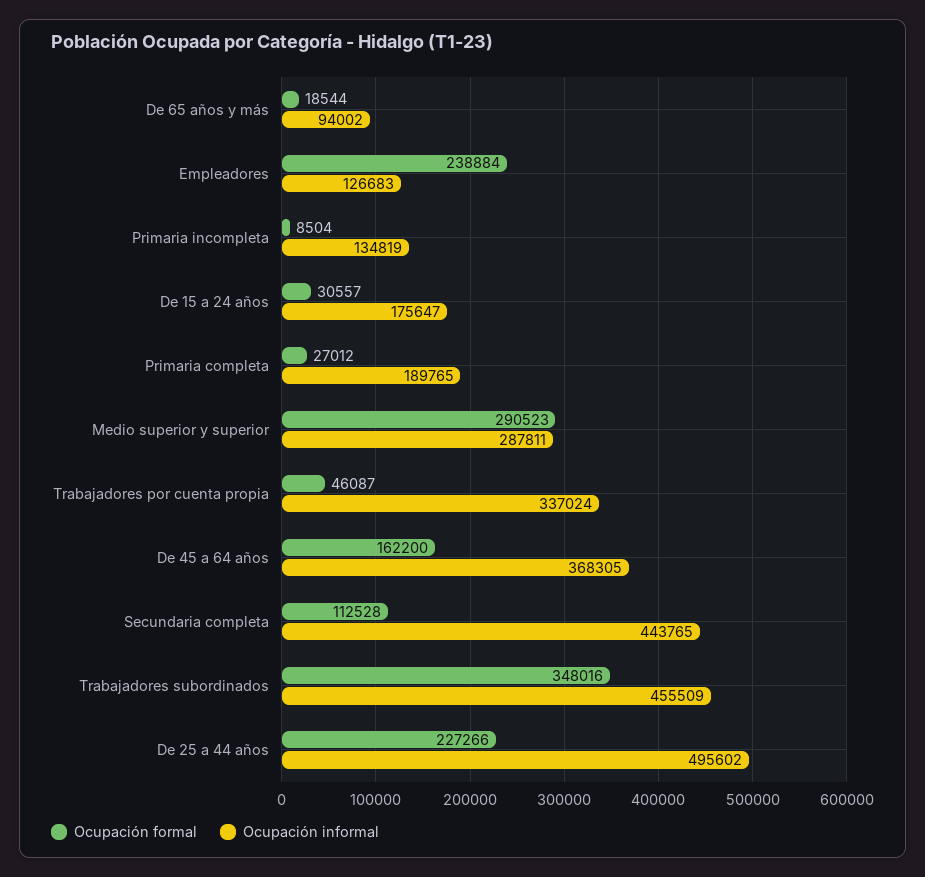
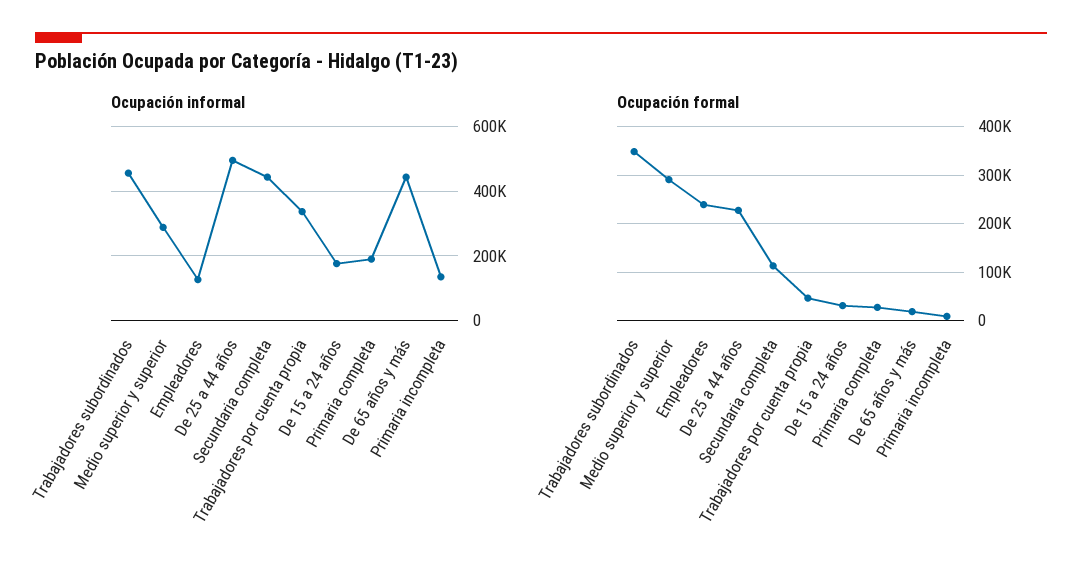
  {
    "Ocupación formal": {
      "De 65 años y más": 18544,
      "Empleadores": 238884,
      "Primaria incompleta": 8504,
      "De 15 a 24 años": 30557,
      "Primaria completa": 27012,
      "Medio superior y superior": 290523,
      "Trabajadores por cuenta propia": 46087,
-     "De 45 a 64 años": 162200,
      "Secundaria completa": 112528,
      "Trabajadores subordinados": 348016,
      "De 25 a 44 años": 227266
    },
    "Ocupación informal": {
-     "De 65 años y más": 94002,
+     "De 65 años y más": 440000,
      "Empleadores": 126683,
      "Primaria incompleta": 134819,
      "De 15 a 24 años": 175647,
      "Primaria completa": 189765,
      "Medio superior y superior": 287811,
      "Trabajadores por cuenta propia": 337024,
-     "De 45 a 64 años": 368305,
      "Secundaria completa": 443765,
      "Trabajadores subordinados": 455509,
      "De 25 a 44 años": 495602
    }
  }

